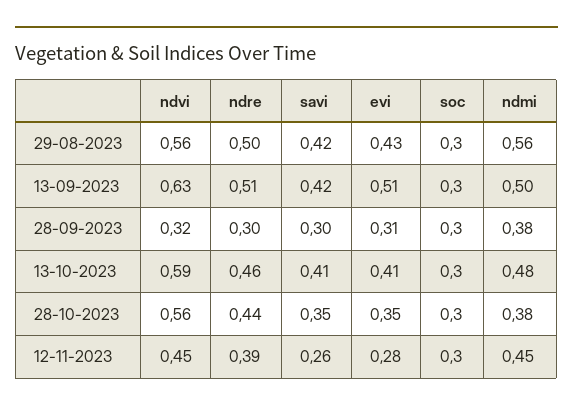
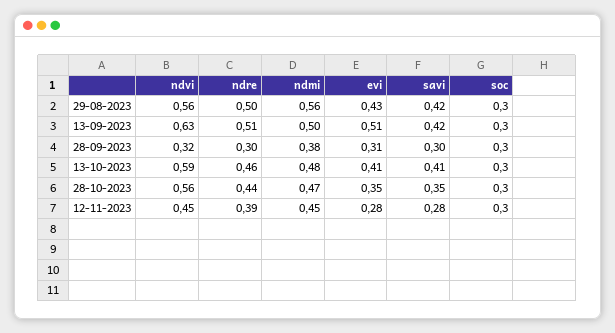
  {
    "ndvi": {
      "29-08-2023": 0.56,
      "13-09-2023": 0.63,
      "28-09-2023": 0.32,
      "13-10-2023": 0.59,
      "28-10-2023": 0.56,
      "12-11-2023": 0.45
    },
    "ndre": {
      "29-08-2023": 0.5,
      "13-09-2023": 0.51,
      "28-09-2023": 0.3,
      "13-10-2023": 0.46,
      "28-10-2023": 0.44,
      "12-11-2023": 0.39
    },
    "savi": {
      "29-08-2023": 0.42,
      "13-09-2023": 0.42,
      "28-09-2023": 0.3,
      "13-10-2023": 0.41,
      "28-10-2023": 0.35,
-     "12-11-2023": 0.26
+     "12-11-2023": 0.28
    },
    "evi": {
      "29-08-2023": 0.43,
      "13-09-2023": 0.51,
      "28-09-2023": 0.31,
      "13-10-2023": 0.41,
      "28-10-2023": 0.35,
      "12-11-2023": 0.28
    },
    "soc": {
      "29-08-2023": 0.3,
      "13-09-2023": 0.3,
      "28-09-2023": 0.3,
      "13-10-2023": 0.3,
      "28-10-2023": 0.3,
      "12-11-2023": 0.3
    },
    "ndmi": {
      "29-08-2023": 0.56,
      "13-09-2023": 0.5,
      "28-09-2023": 0.38,
      "13-10-2023": 0.48,
-     "28-10-2023": 0.38,
+     "28-10-2023": 0.47,
      "12-11-2023": 0.45
    }
  }

